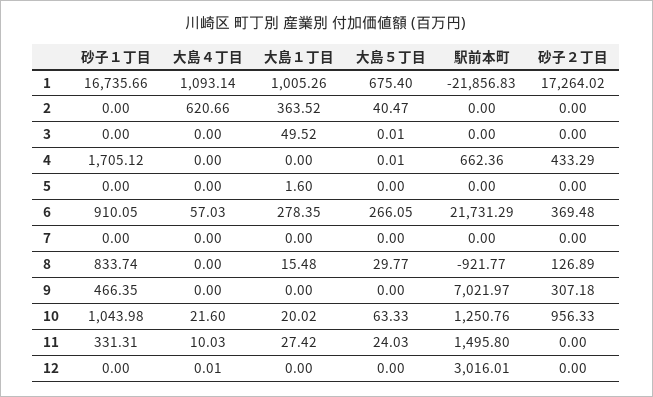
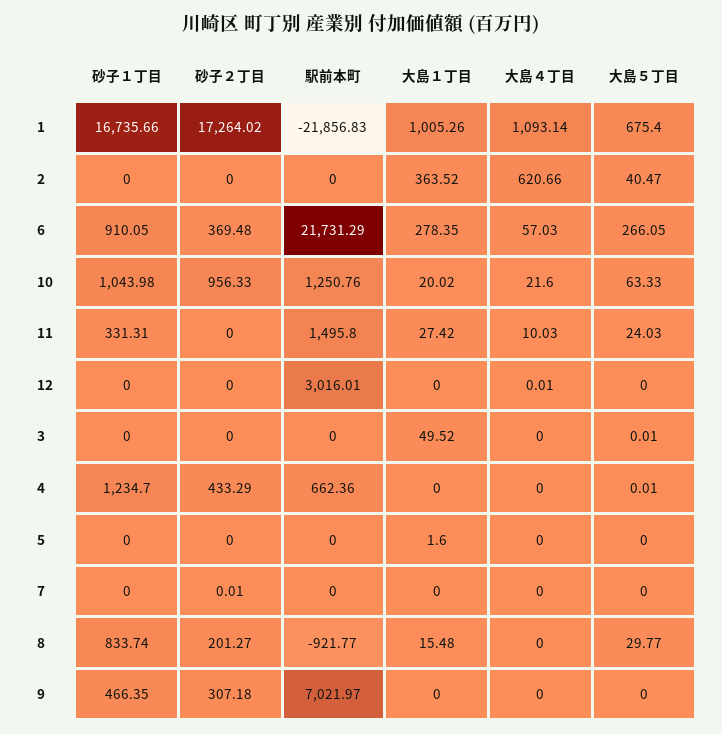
  {
    "砂子１丁目": {
      "1": 16735.66,
      "2": 0,
      "3": 0,
-     "4": 1705.12,
+     "4": 1234.7,
      "5": 0,
      "6": 910.05,
      "7": 0,
      "8": 833.74,
      "9": 466.35,
      "10": 1043.98,
      "11": 331.31,
      "12": 0
    },
    "大島４丁目": {
      "1": 1093.14,
      "2": 620.66,
      "3": 0,
      "4": 0,
      "5": 0,
      "6": 57.03,
      "7": 0,
      "8": 0,
      "9": 0,
      "10": 21.6,
      "11": 10.03,
      "12": 0.01
    },
    "大島１丁目": {
      "1": 1005.26,
      "2": 363.52,
      "3": 49.52,
      "4": 0,
      "5": 1.6,
      "6": 278.35,
      "7": 0,
      "8": 15.48,
      "9": 0,
      "10": 20.02,
      "11": 27.42,
      "12": 0
    },
    "大島５丁目": {
      "1": 675.4,
      "2": 40.47,
      "3": 0.01,
      "4": 0.01,
      "5": 0,
      "6": 266.05,
      "7": 0,
      "8": 29.77,
      "9": 0,
      "10": 63.33,
      "11": 24.03,
      "12": 0
    },
    "駅前本町": {
      "1": -21856.83,
      "2": 0,
      "3": 0,
      "4": 662.36,
      "5": 0,
      "6": 21731.29,
      "7": 0,
      "8": -921.77,
      "9": 7021.97,
      "10": 1250.76,
      "11": 1495.8,
      "12": 3016.01
    },
    "砂子２丁目": {
      "1": 17264.02,
      "2": 0,
      "3": 0,
      "4": 433.29,
      "5": 0,
      "6": 369.48,
-     "7": 0,
+     "7": 0.01,
-     "8": 126.89,
+     "8": 201.27,
      "9": 307.18,
      "10": 956.33,
      "11": 0,
      "12": 0
    }
  }

